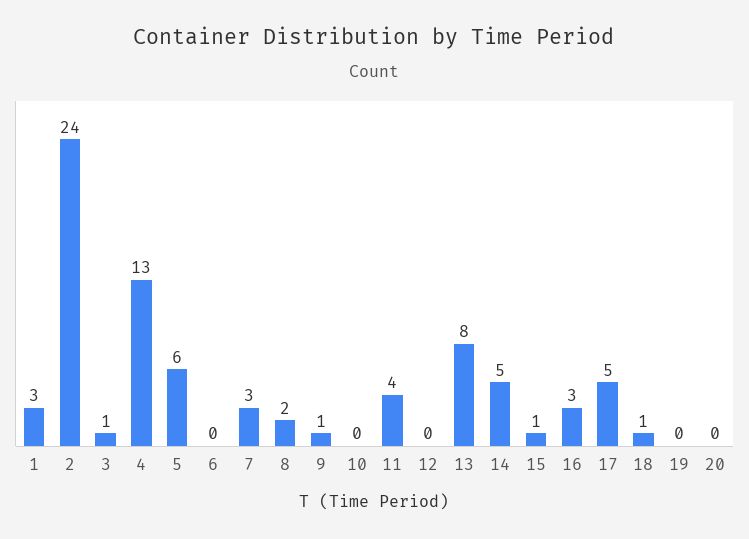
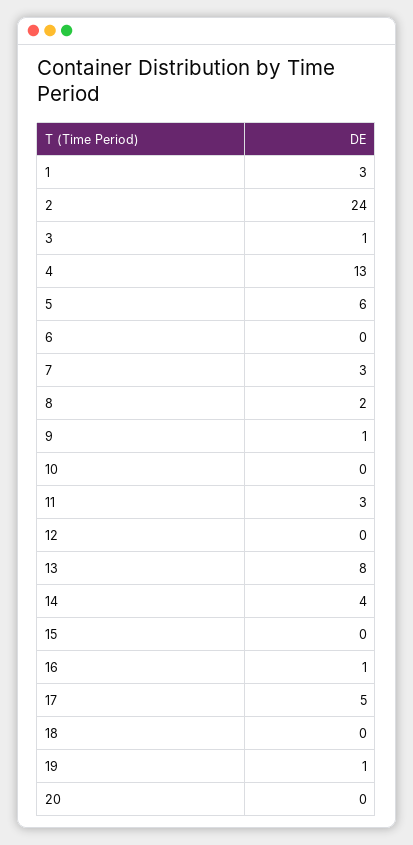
  {
    "1": 3,
    "2": 24,
    "3": 1,
    "4": 13,
    "5": 6,
    "6": 0,
    "7": 3,
    "8": 2,
    "9": 1,
    "10": 0,
-   "11": 4,
+   "11": 3,
    "12": 0,
    "13": 8,
-   "14": 5,
+   "14": 4,
-   "15": 1,
+   "15": 0,
-   "16": 3,
+   "16": 1,
    "17": 5,
-   "18": 1,
+   "18": 0,
-   "19": 0,
+   "19": 1,
    "20": 0
  }

